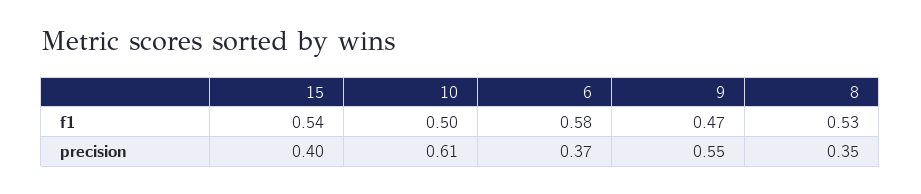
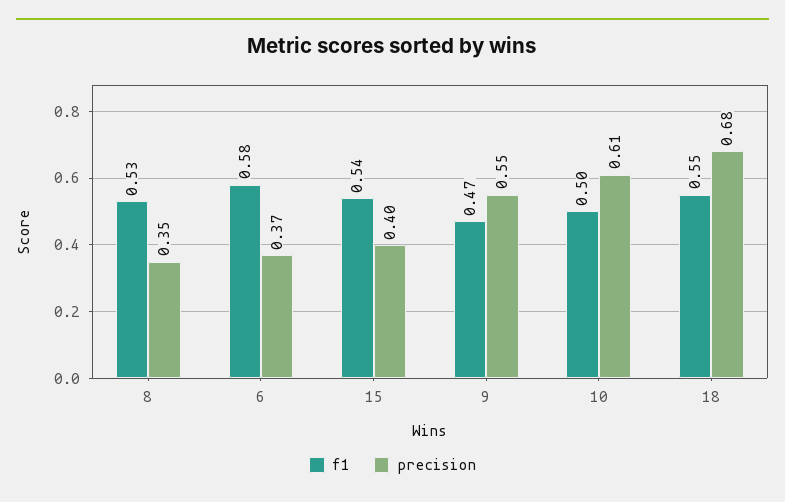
  {
    "f1": {
      "15": 0.54,
      "10": 0.5,
      "6": 0.58,
      "9": 0.47,
-     "8": 0.53
+     "8": 0.53,
+     "18": 0.55
    },
    "precision": {
      "15": 0.4,
      "10": 0.61,
      "6": 0.37,
      "9": 0.55,
-     "8": 0.35
+     "8": 0.35,
+     "18": 0.68
    }
  }

